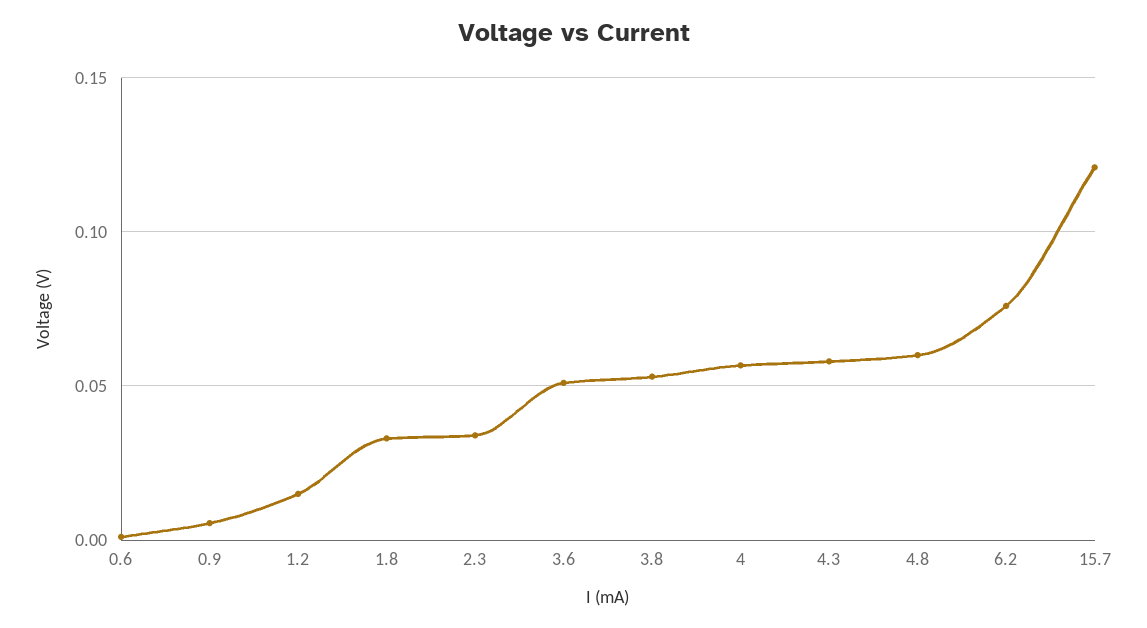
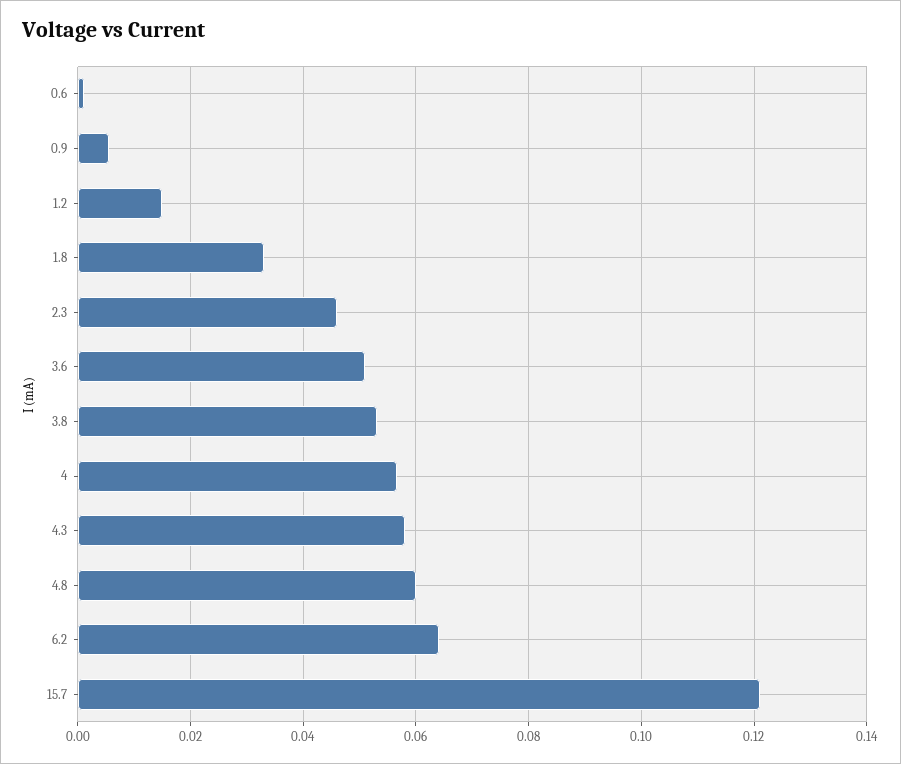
  {
    "0.6": 0.002,
    "0.9": 0.006,
    "1.2": 0.016,
    "1.8": 0.034,
-   "2.3": 0.035,
+   "2.3": 0.046,
    "3.6": 0.052,
    "3.8": 0.054,
    "4": 0.056,
    "4.3": 0.058,
    "4.8": 0.06,
-   "6.2": 0.075,
+   "6.2": 0.064,
    "15.7": 0.122
  }

